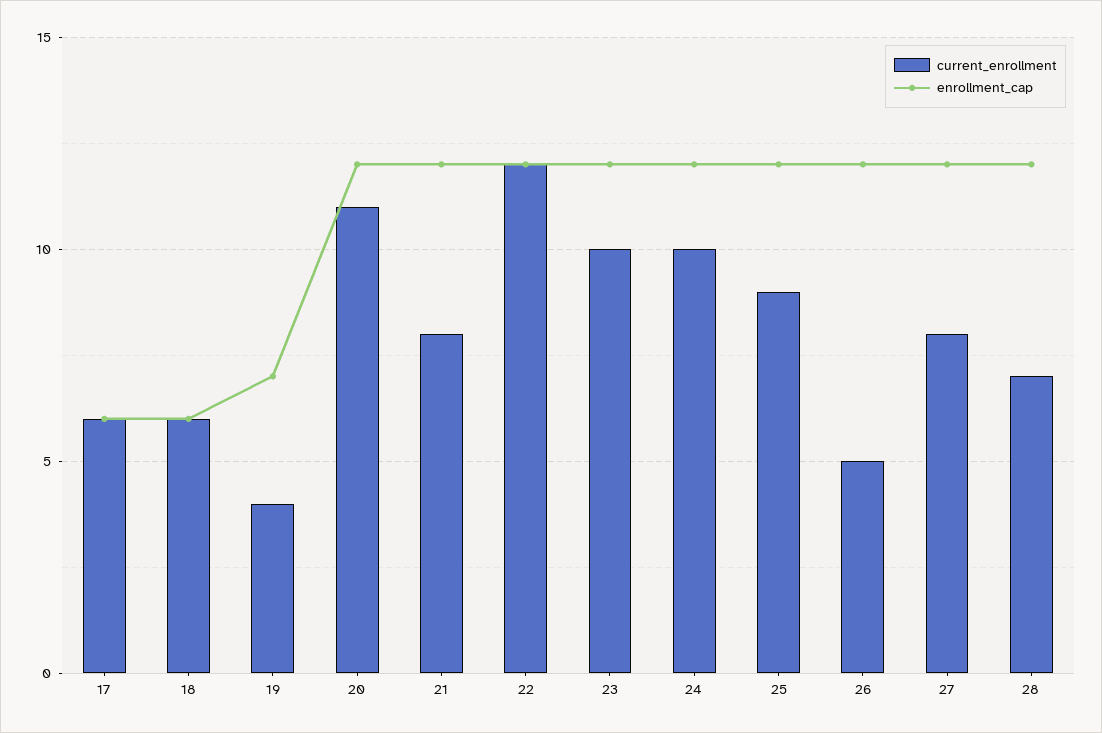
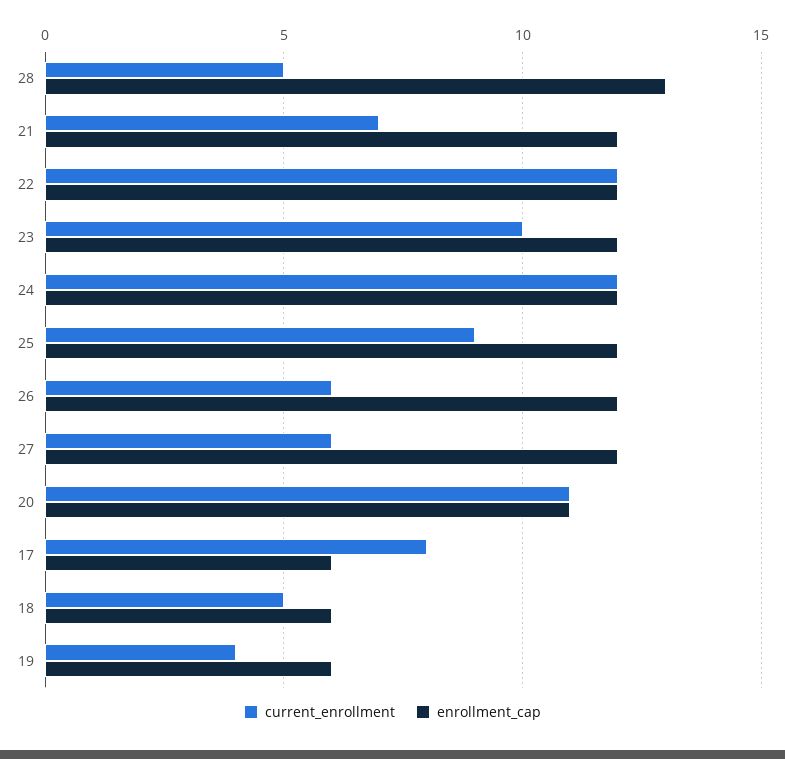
  {
    "current_enrollment": {
-     "17": 6,
+     "17": 8,
-     "18": 6,
+     "18": 5,
      "19": 4,
      "20": 11,
-     "21": 8,
+     "21": 7,
      "22": 12,
      "23": 10,
-     "24": 10,
+     "24": 12,
      "25": 9,
-     "26": 5,
+     "26": 6,
-     "27": 8,
+     "27": 6,
-     "28": 7
+     "28": 5
    },
    "enrollment_cap": {
      "17": 6,
      "18": 6,
-     "19": 7,
+     "19": 6,
-     "20": 12,
+     "20": 11,
      "21": 12,
      "22": 12,
      "23": 12,
      "24": 12,
      "25": 12,
      "26": 12,
      "27": 12,
-     "28": 12
+     "28": 13
    }
  }

